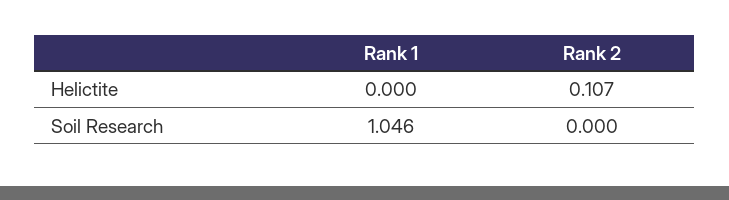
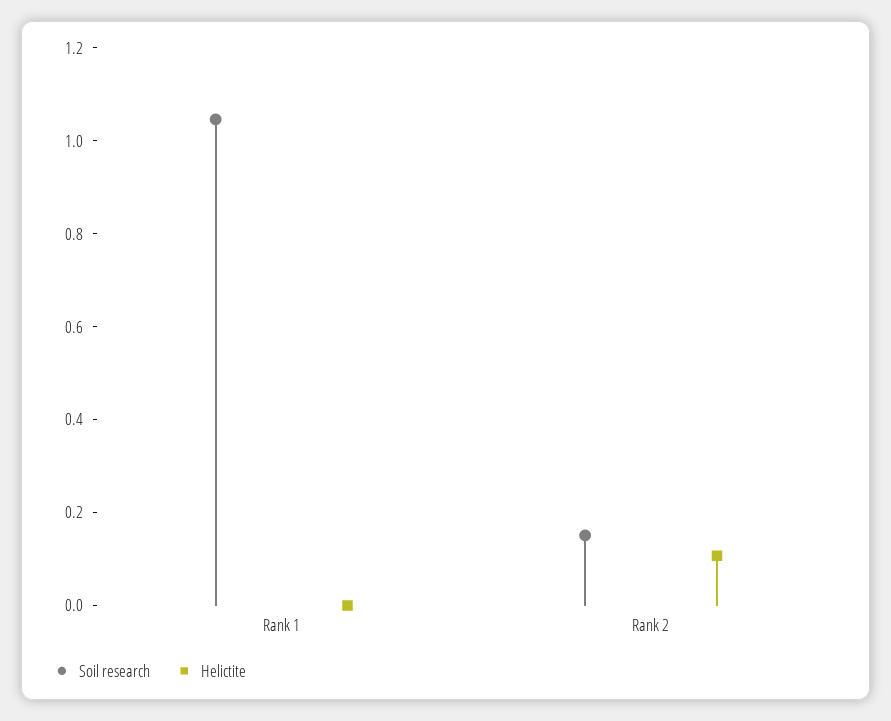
  {
    "Helictite": {
      "Rank 1": 0,
      "Rank 2": 0.107
    },
    "Soil Research": {
      "Rank 1": 1.046,
-     "Rank 2": 0
+     "Rank 2": 0.15
    }
  }

